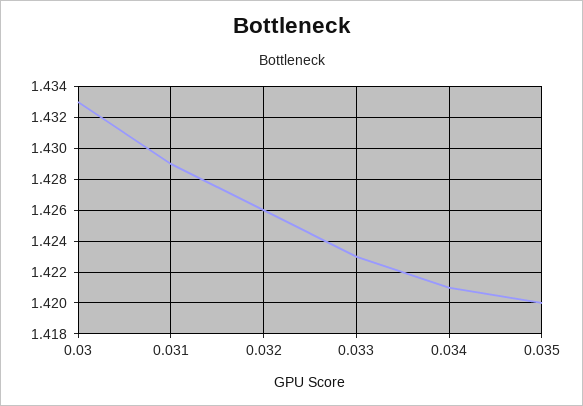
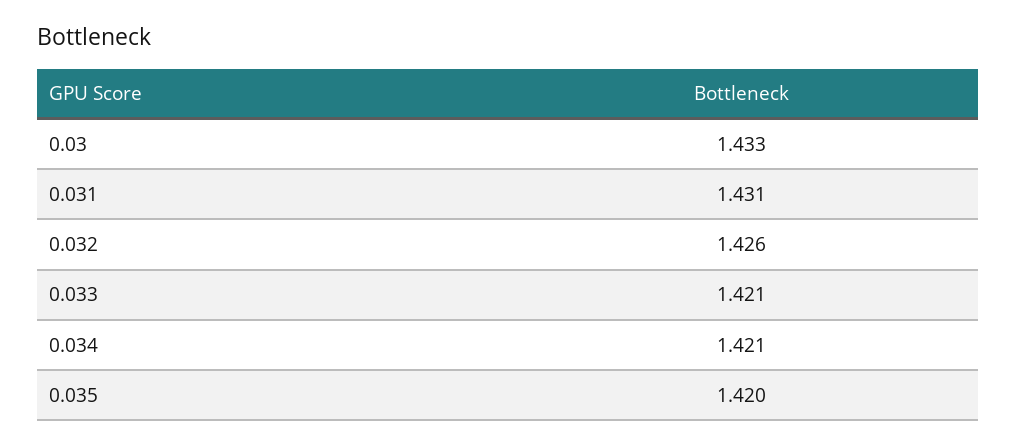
  {
    "0.03": 1.433,
-   "0.031": 1.429,
+   "0.031": 1.431,
    "0.032": 1.426,
-   "0.033": 1.423,
+   "0.033": 1.421,
    "0.034": 1.421,
    "0.035": 1.42
  }

